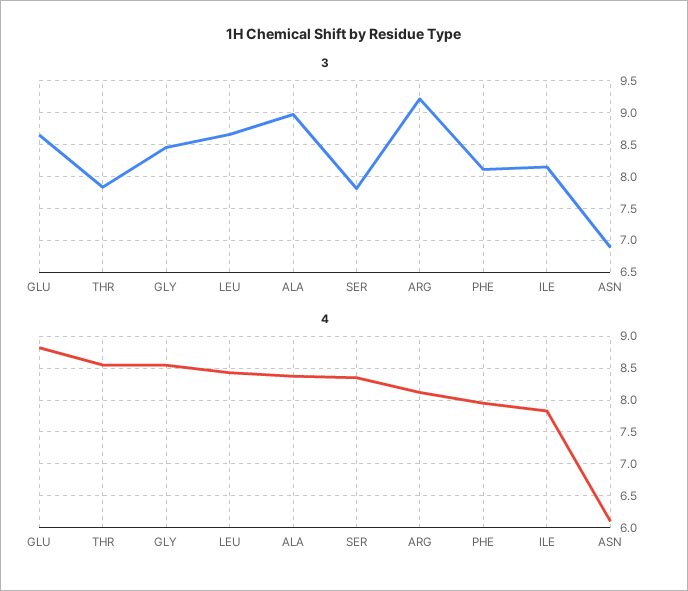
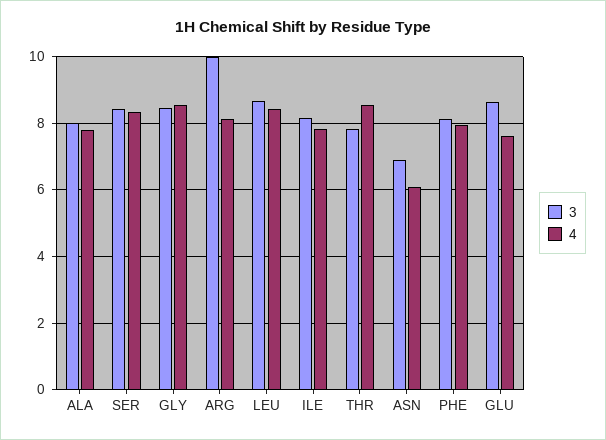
  {
    "3": {
      "GLU": 8.7,
      "THR": 7.8,
      "GLY": 8.5,
      "LEU": 8.7,
-     "ALA": 9,
+     "ALA": 8,
-     "SER": 7.8,
+     "SER": 8.4,
-     "ARG": 9.2,
+     "ARG": 10,
      "PHE": 8.1,
      "ILE": 8.2,
      "ASN": 6.9
    },
    "4": {
-     "GLU": 8.8,
+     "GLU": 7.6,
      "THR": 8.6,
      "GLY": 8.5,
      "LEU": 8.4,
-     "ALA": 8.4,
+     "ALA": 7.8,
      "SER": 8.4,
      "ARG": 8.1,
      "PHE": 8,
      "ILE": 7.8,
      "ASN": 6.1
    }
  }

